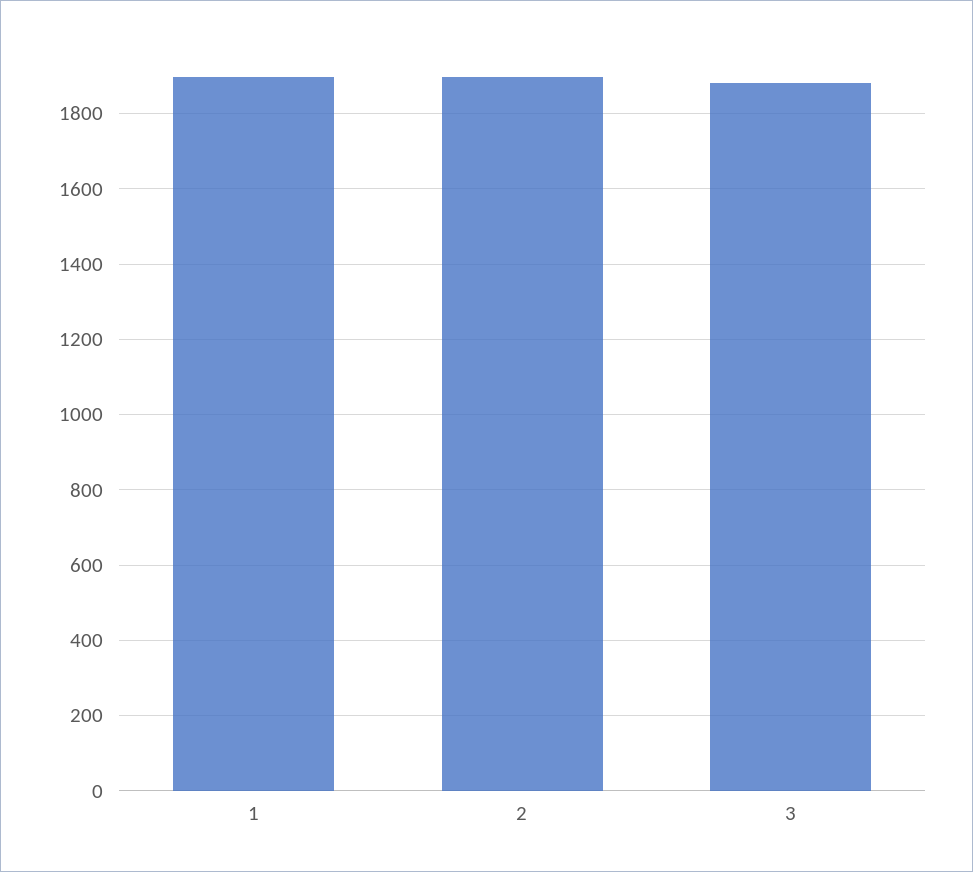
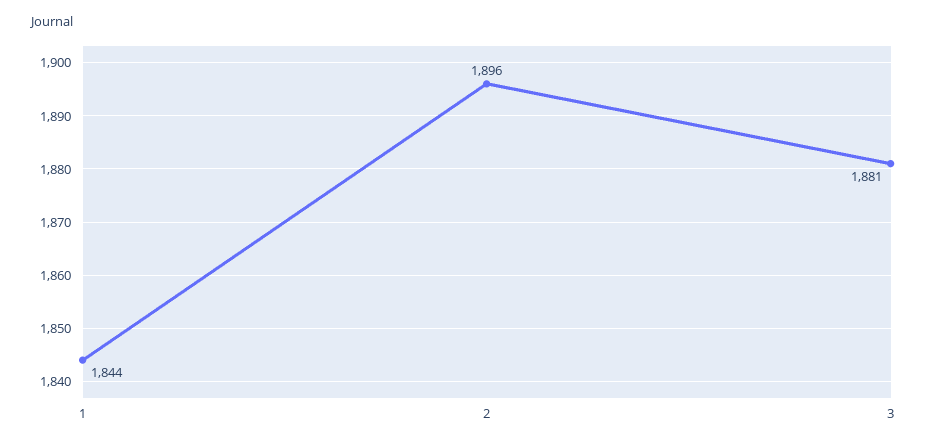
  {
-   "1": 1900,
+   "1": 1844,
    "2": 1896,
    "3": 1881
  }

